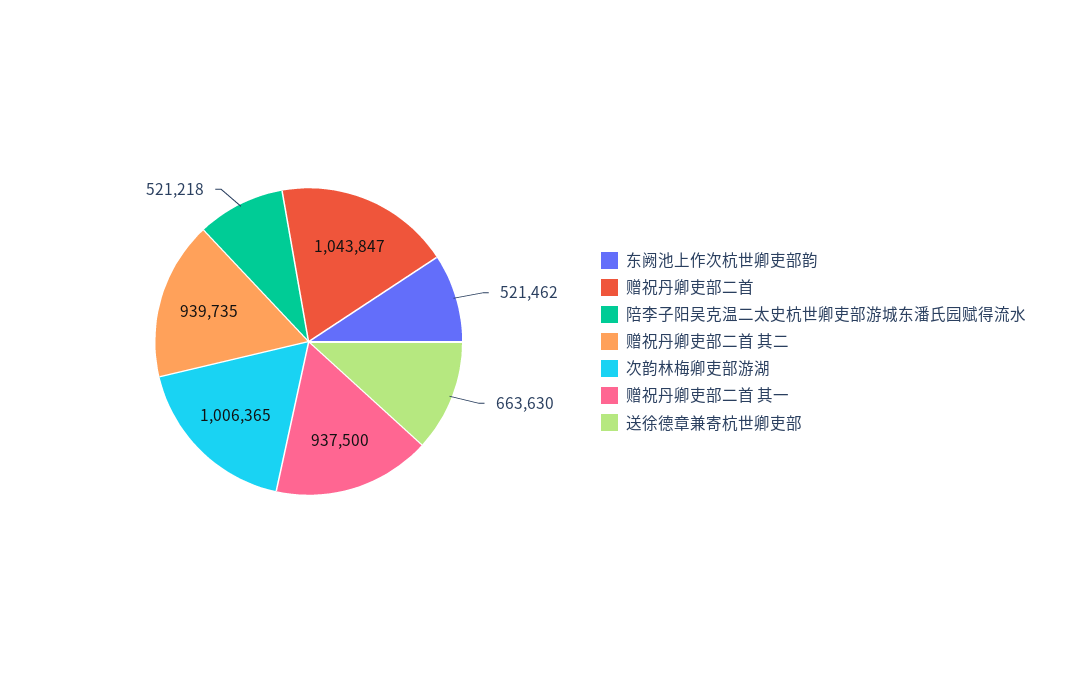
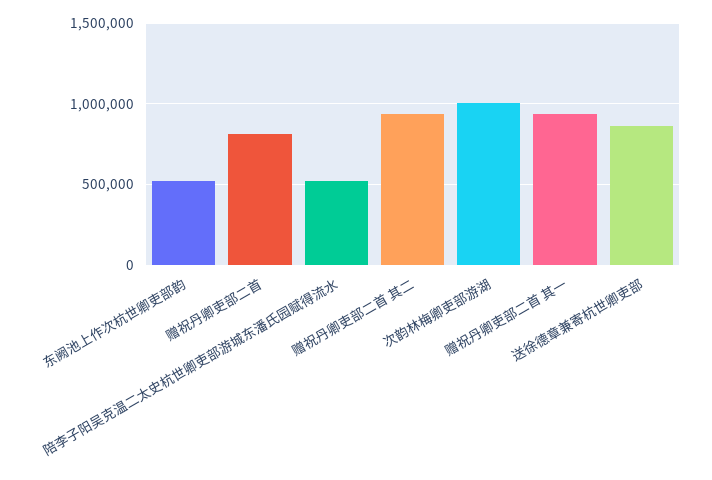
  {
    "东阙池上作次杭世卿吏部韵": 521462,
-   "赠祝丹卿吏部二首": 1043847,
+   "赠祝丹卿吏部二首": 800000,
    "陪李子阳吴克温二太史杭世卿吏部游城东潘氏园赋得流水": 521218,
    "赠祝丹卿吏部二首 其二": 939735,
    "次韵林梅卿吏部游湖": 1006365,
    "赠祝丹卿吏部二首 其一": 937500,
-   "送徐德章兼寄杭世卿吏部": 663630
+   "送徐德章兼寄杭世卿吏部": 850000
  }

